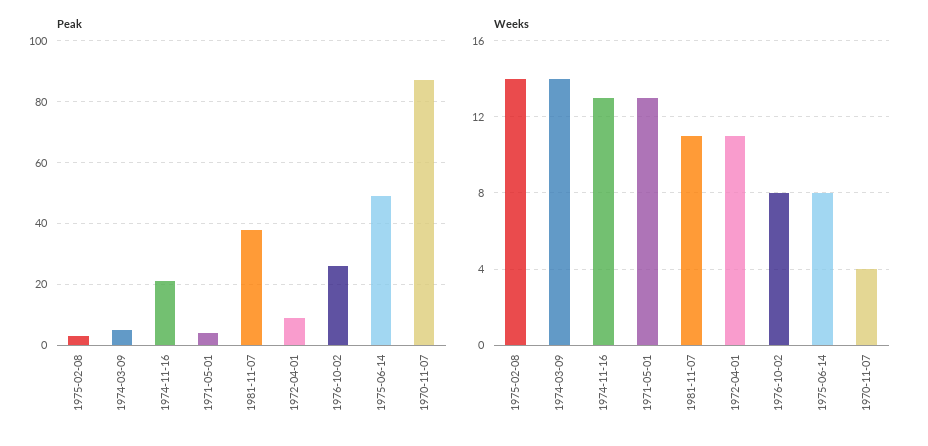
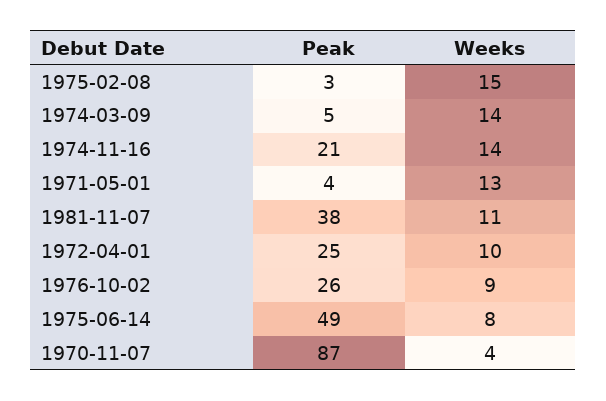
  {
    "Peak": {
      "1975-02-08": 3,
      "1974-03-09": 5,
      "1974-11-16": 21,
      "1971-05-01": 4,
      "1981-11-07": 38,
-     "1972-04-01": 10,
+     "1972-04-01": 25,
      "1976-10-02": 26,
      "1975-06-14": 49,
      "1970-11-07": 87
    },
    "Weeks": {
-     "1975-02-08": 14,
+     "1975-02-08": 15,
      "1974-03-09": 14,
-     "1974-11-16": 13,
+     "1974-11-16": 14,
      "1971-05-01": 13,
      "1981-11-07": 11,
-     "1972-04-01": 11,
+     "1972-04-01": 10,
-     "1976-10-02": 8,
+     "1976-10-02": 9,
      "1975-06-14": 8,
      "1970-11-07": 4
    }
  }

